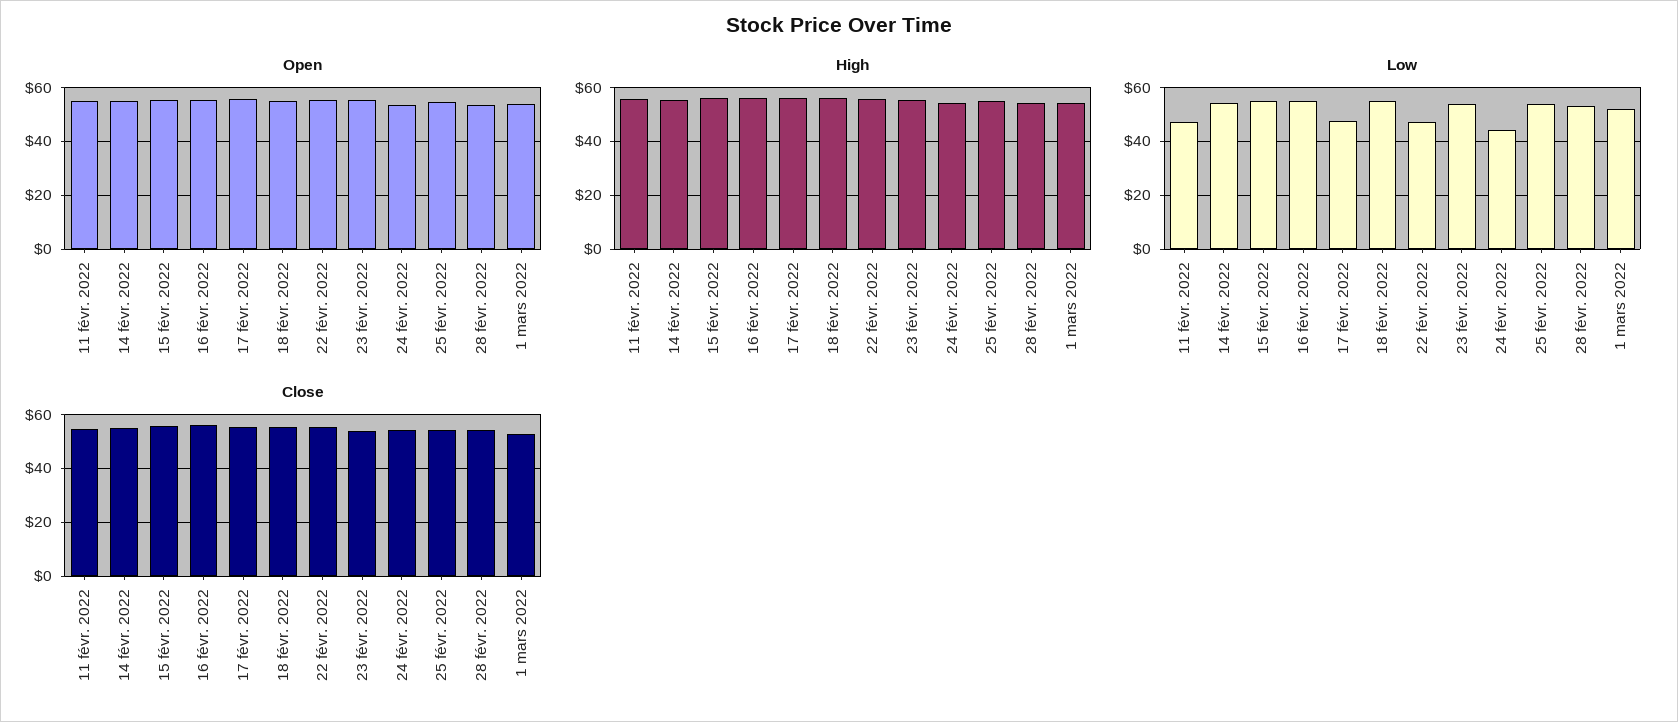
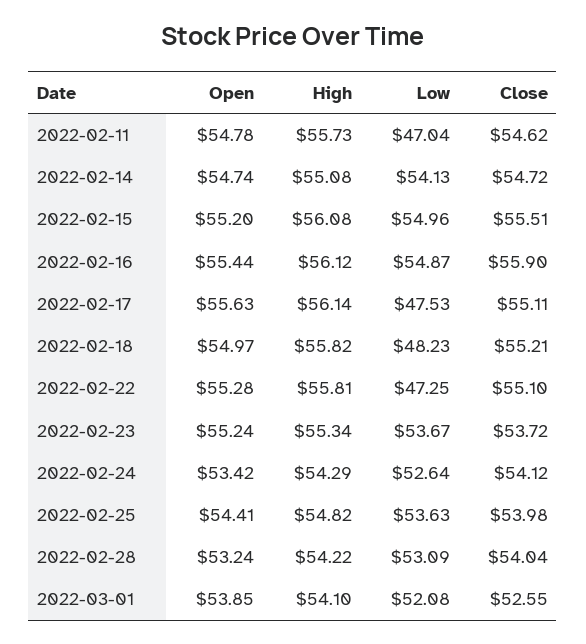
  {
    "Open": {
      "11 févr. 2022": 54.78,
      "14 févr. 2022": 54.74,
      "15 févr. 2022": 55.2,
      "16 févr. 2022": 55.44,
      "17 févr. 2022": 55.63,
      "18 févr. 2022": 54.97,
      "22 févr. 2022": 55.28,
      "23 févr. 2022": 55.24,
      "24 févr. 2022": 53.42,
      "25 févr. 2022": 54.41,
      "28 févr. 2022": 53.24,
      "1 mars 2022": 53.85
    },
    "High": {
      "11 févr. 2022": 55.73,
      "14 févr. 2022": 55.08,
      "15 févr. 2022": 56.08,
      "16 févr. 2022": 56.12,
      "17 févr. 2022": 56.14,
      "18 févr. 2022": 55.82,
      "22 févr. 2022": 55.81,
      "23 févr. 2022": 55.34,
      "24 févr. 2022": 54.29,
      "25 févr. 2022": 54.82,
      "28 févr. 2022": 54.22,
      "1 mars 2022": 54.1
    },
    "Low": {
      "11 févr. 2022": 47.04,
      "14 févr. 2022": 54.13,
      "15 févr. 2022": 54.96,
      "16 févr. 2022": 54.87,
      "17 févr. 2022": 47.53,
-     "18 févr. 2022": 55,
+     "18 févr. 2022": 48.23,
      "22 févr. 2022": 47.25,
      "23 févr. 2022": 53.67,
-     "24 févr. 2022": 45,
+     "24 févr. 2022": 52.64,
      "25 févr. 2022": 53.63,
      "28 févr. 2022": 53.09,
      "1 mars 2022": 52.08
    },
    "Close": {
      "11 févr. 2022": 54.62,
      "14 févr. 2022": 54.72,
      "15 févr. 2022": 55.51,
      "16 févr. 2022": 55.9,
      "17 févr. 2022": 55.11,
      "18 févr. 2022": 55.21,
      "22 févr. 2022": 55.1,
      "23 févr. 2022": 53.72,
      "24 févr. 2022": 54.12,
      "25 févr. 2022": 53.98,
      "28 févr. 2022": 54.04,
      "1 mars 2022": 52.55
    }
  }

